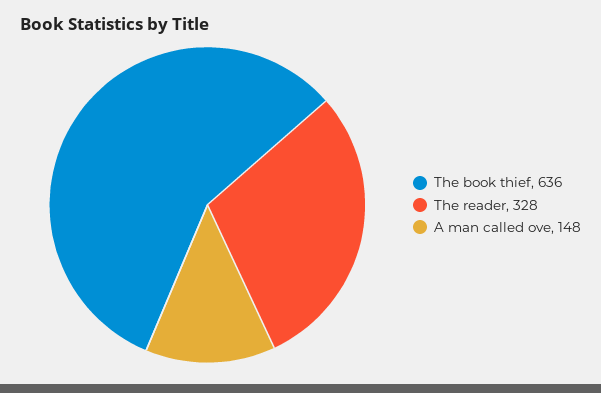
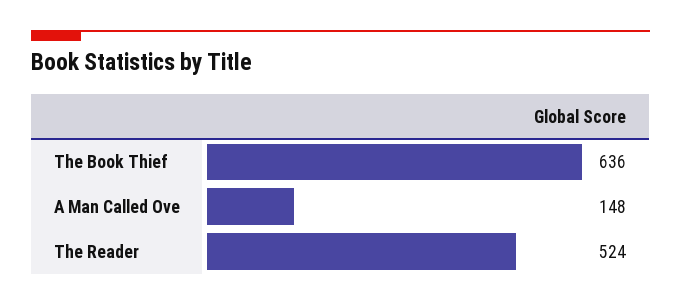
  {
    "The book thief": 636,
-   "The reader": 328,
+   "The reader": 524,
    "A man called ove": 148
  }

